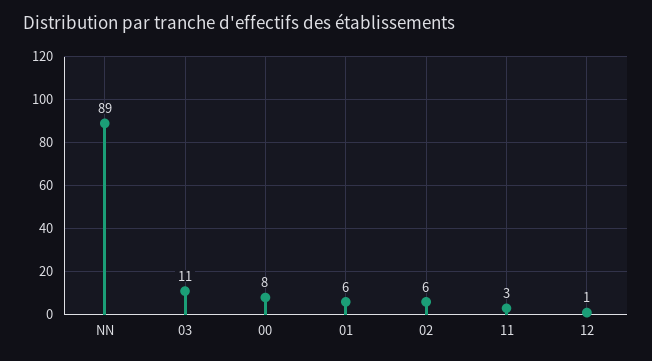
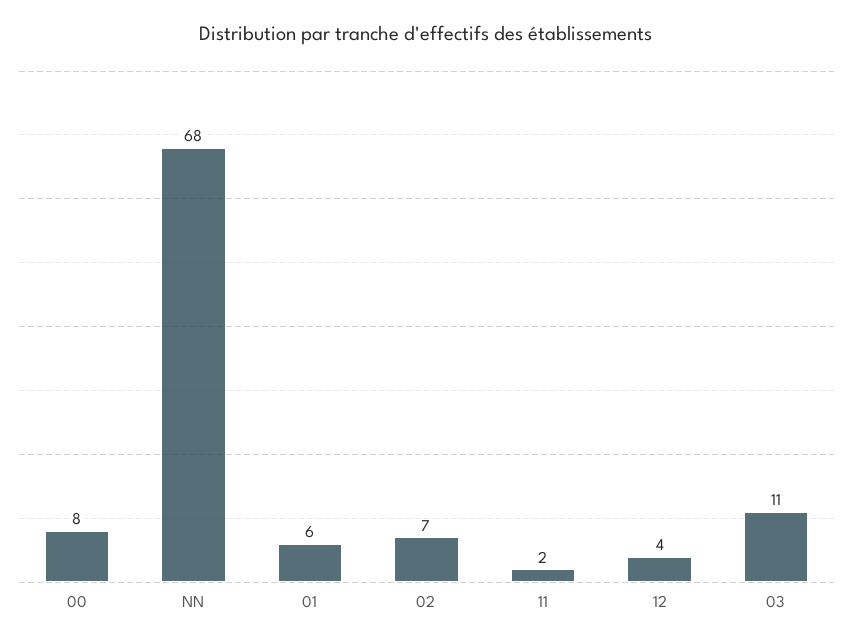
  {
-   "NN": 89,
+   "NN": 68,
    "03": 11,
    "00": 8,
    "01": 6,
-   "02": 6,
+   "02": 7,
-   "11": 3,
+   "11": 2,
-   "12": 1
+   "12": 4
  }

